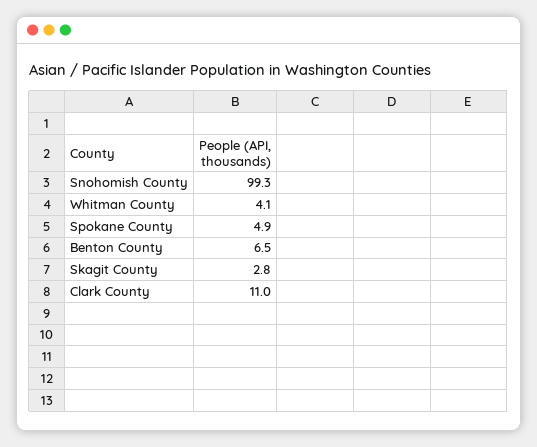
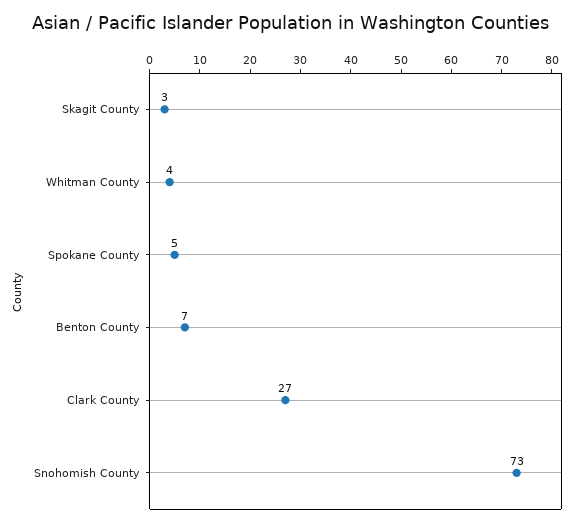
  {
-   "Snohomish County": 99.3,
+   "Snohomish County": 73,
    "Whitman County": 4.1,
    "Spokane County": 4.9,
    "Benton County": 6.5,
    "Skagit County": 2.8,
-   "Clark County": 11
+   "Clark County": 27
  }

